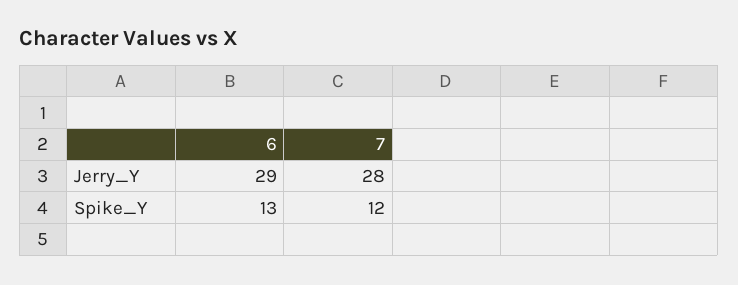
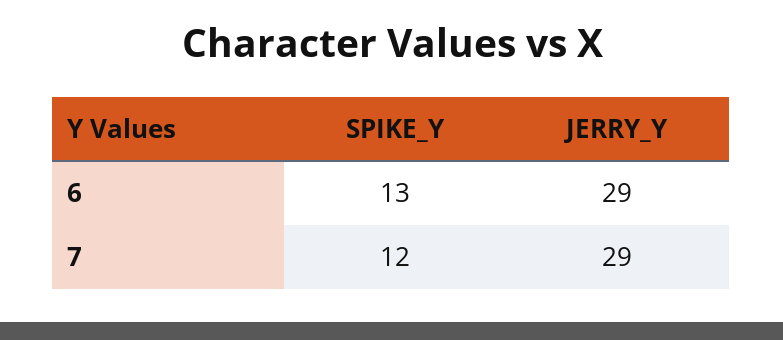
  {
    "6": {
      "Jerry_Y": 29,
      "Spike_Y": 13
    },
    "7": {
-     "Jerry_Y": 28,
+     "Jerry_Y": 29,
      "Spike_Y": 12
    }
  }

